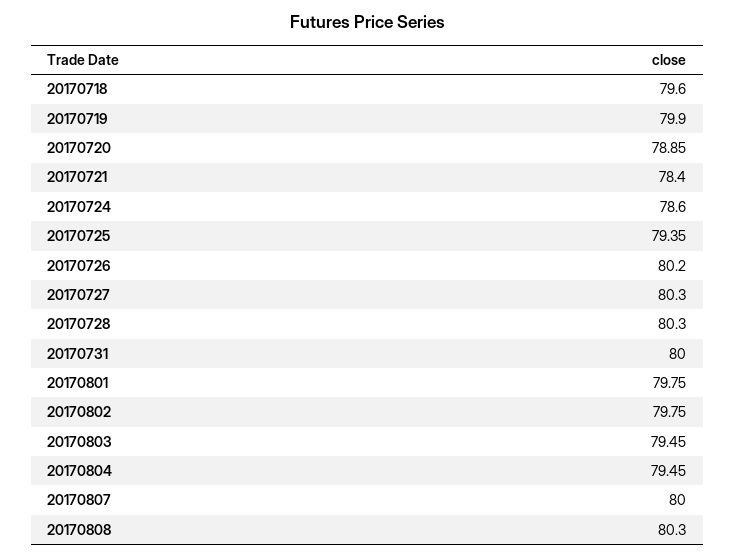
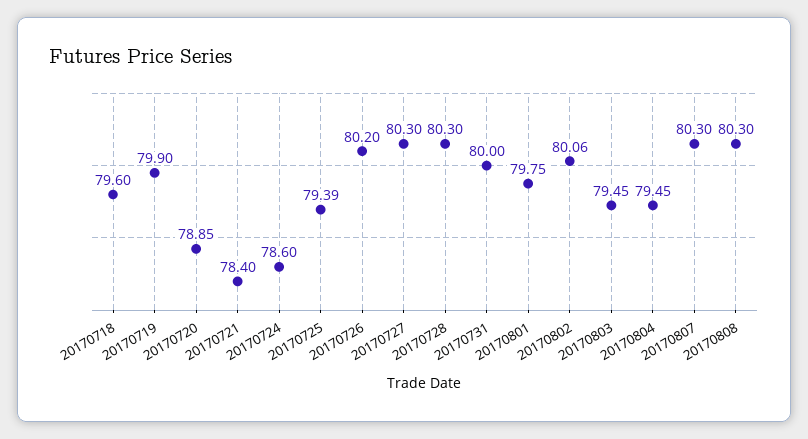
  {
    "20170718": 79.6,
    "20170719": 79.9,
    "20170720": 78.85,
    "20170721": 78.4,
    "20170724": 78.6,
-   "20170725": 79.35,
+   "20170725": 79.39,
    "20170726": 80.2,
    "20170727": 80.3,
    "20170728": 80.3,
    "20170731": 80,
    "20170801": 79.75,
-   "20170802": 79.75,
+   "20170802": 80.06,
    "20170803": 79.45,
    "20170804": 79.45,
-   "20170807": 80,
+   "20170807": 80.3,
    "20170808": 80.3
  }

